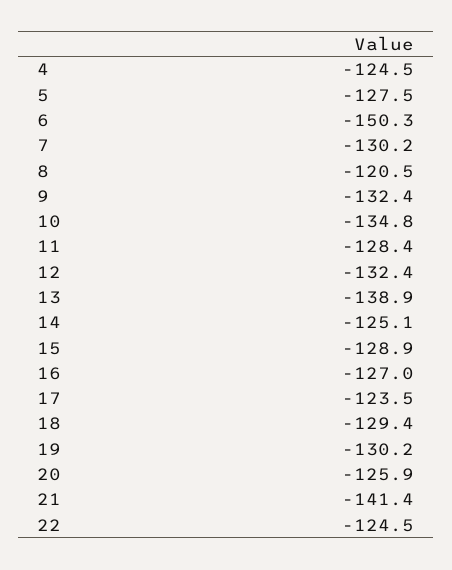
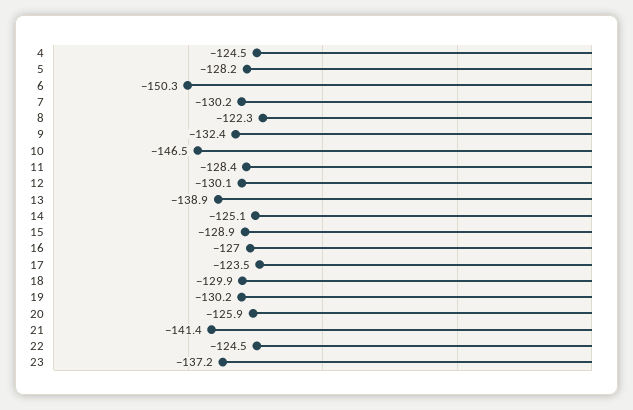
  {
    "4": -124.5,
-   "5": -127.5,
+   "5": -128.2,
    "6": -150.3,
    "7": -130.2,
-   "8": -120.5,
+   "8": -122.3,
    "9": -132.4,
-   "10": -134.8,
+   "10": -146.5,
    "11": -128.4,
-   "12": -132.4,
+   "12": -130.1,
    "13": -138.9,
    "14": -125.1,
    "15": -128.9,
    "16": -127,
    "17": -123.5,
-   "18": -129.4,
+   "18": -129.9,
    "19": -130.2,
    "20": -125.9,
    "21": -141.4,
-   "22": -124.5
+   "22": -124.5,
+   "23": -137.2
  }

